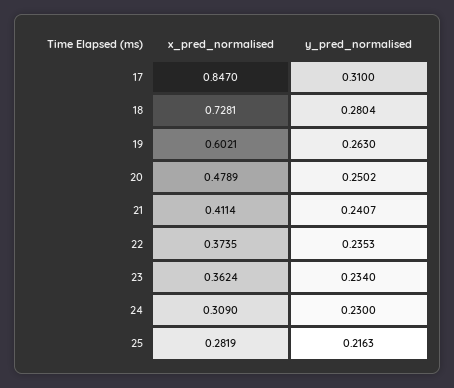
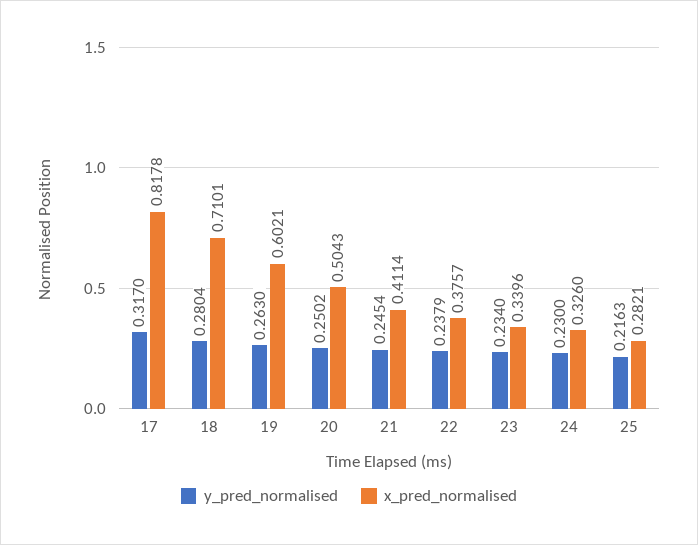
  {
    "x_pred_normalised": {
-     "17": 0.847,
+     "17": 0.8178,
-     "18": 0.7281,
+     "18": 0.7101,
      "19": 0.6021,
-     "20": 0.4789,
+     "20": 0.5043,
      "21": 0.4114,
-     "22": 0.3735,
+     "22": 0.3757,
-     "23": 0.3624,
+     "23": 0.3396,
-     "24": 0.309,
+     "24": 0.326,
-     "25": 0.2819
+     "25": 0.2821
    },
    "y_pred_normalised": {
-     "17": 0.31,
+     "17": 0.317,
      "18": 0.2804,
      "19": 0.263,
      "20": 0.2502,
-     "21": 0.2407,
+     "21": 0.2454,
-     "22": 0.2353,
+     "22": 0.2379,
      "23": 0.234,
      "24": 0.23,
      "25": 0.2163
    }
  }

